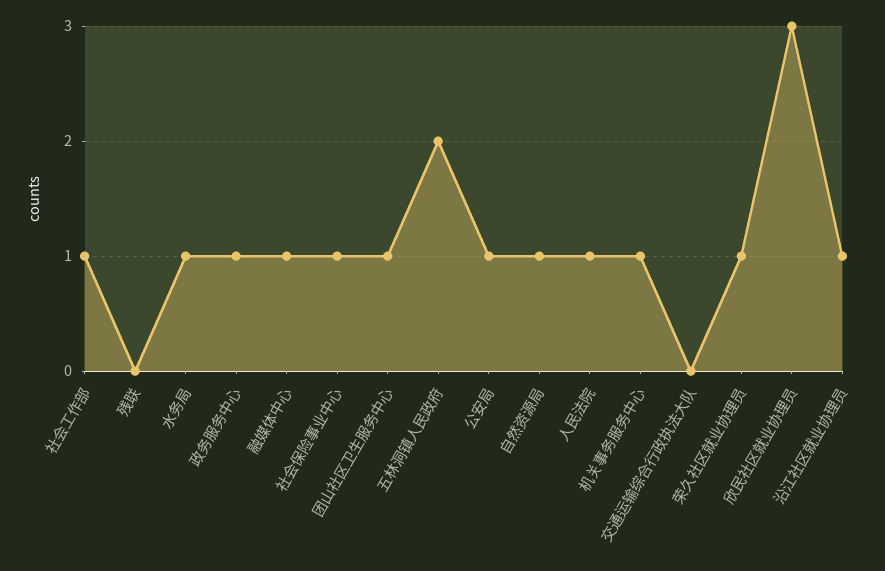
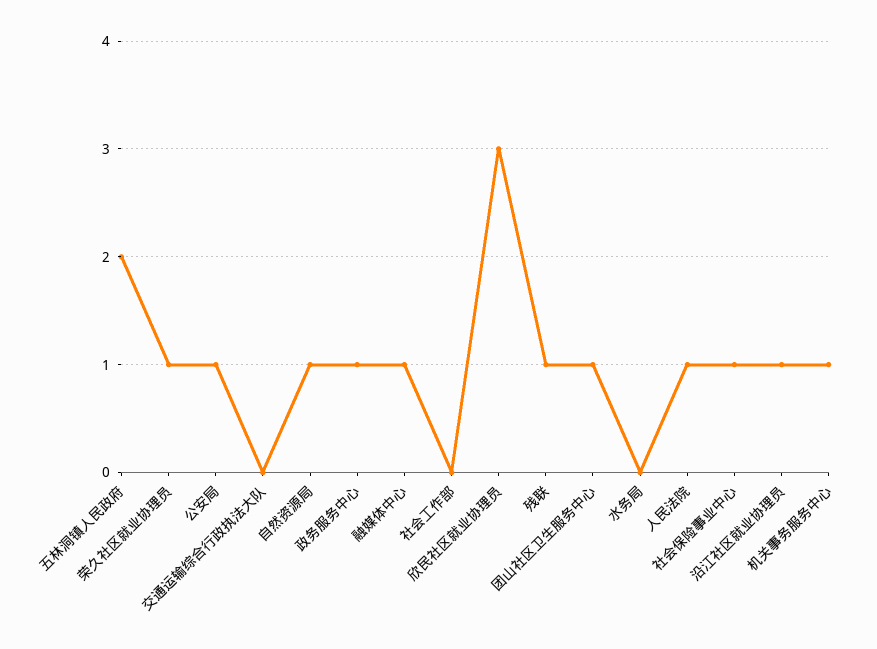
  {
-   "社会工作部": 1,
+   "社会工作部": 0,
-   "残联": 0,
+   "残联": 1,
-   "水务局": 1,
+   "水务局": 0,
    "政务服务中心": 1,
    "融媒体中心": 1,
    "社会保险事业中心": 1,
    "团山社区卫生服务中心": 1,
    "五林洞镇人民政府": 2,
    "公安局": 1,
    "自然资源局": 1,
    "人民法院": 1,
    "机关事务服务中心": 1,
    "交通运输综合行政执法大队": 0,
    "荣久社区就业协理员": 1,
    "欣民社区就业协理员": 3,
    "沿江社区就业协理员": 1
  }

